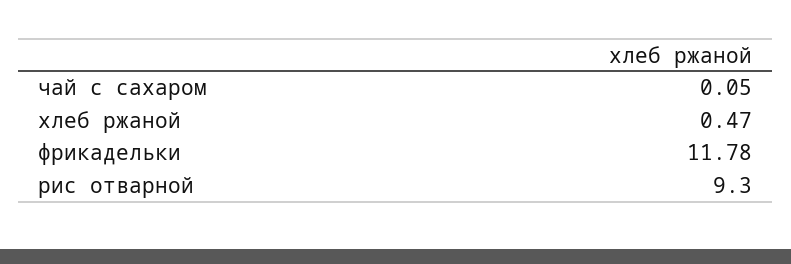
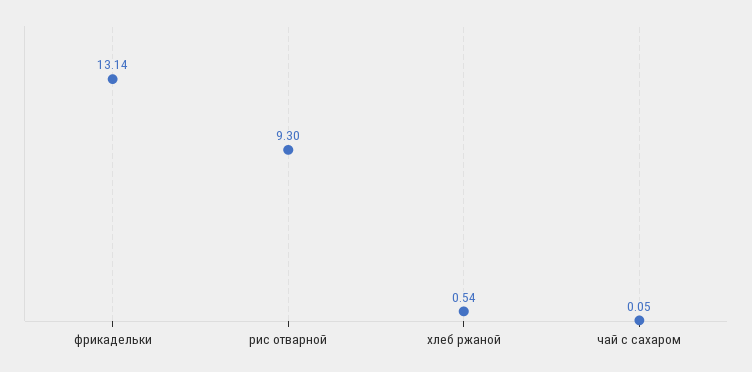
  {
    "чай с сахаром": 0.05,
-   "хлеб ржаной": 0.47,
+   "хлеб ржаной": 0.54,
-   "фрикадельки": 11.78,
+   "фрикадельки": 13.14,
    "рис отварной": 9.3
  }

